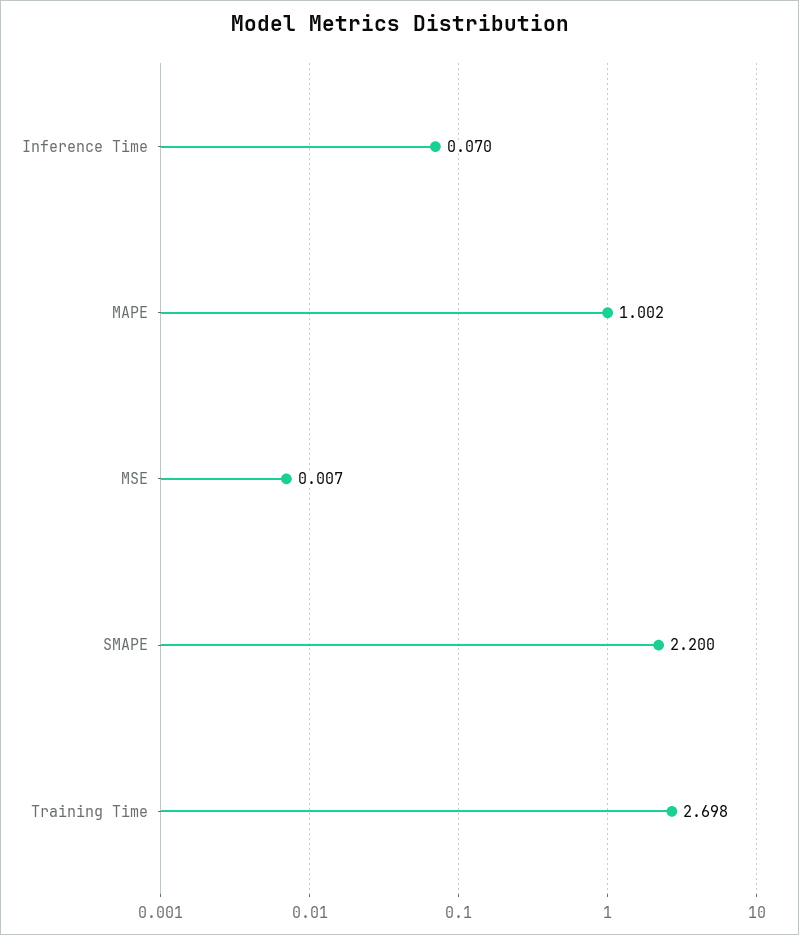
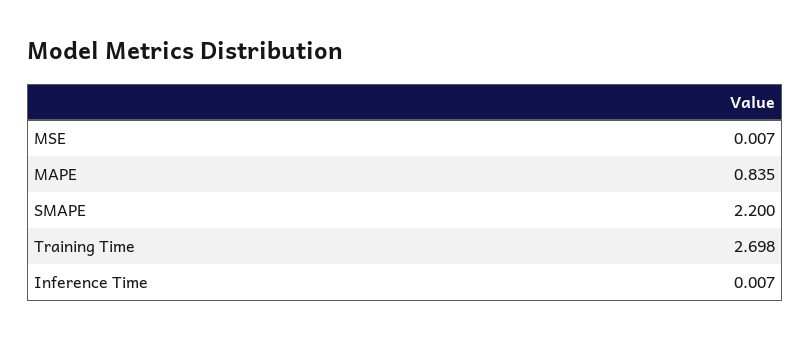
  {
-   "Inference Time": 0.07,
+   "Inference Time": 0.007,
-   "MAPE": 1.002,
+   "MAPE": 0.835,
    "MSE": 0.007,
    "SMAPE": 2.2,
    "Training Time": 2.698
  }

